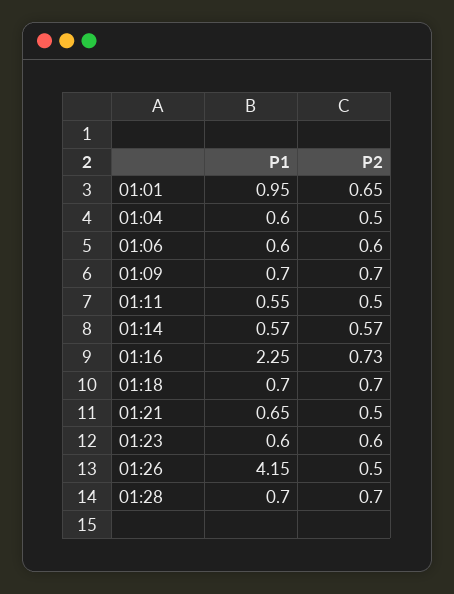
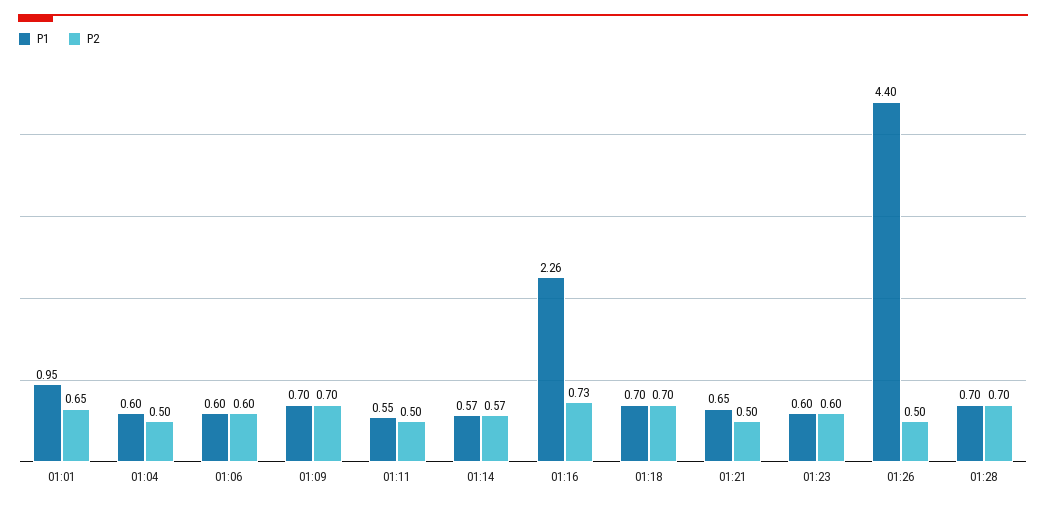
  {
    "P1": {
      "01:01": 0.95,
      "01:04": 0.6,
      "01:06": 0.6,
      "01:09": 0.7,
      "01:11": 0.55,
      "01:14": 0.57,
-     "01:16": 2.25,
+     "01:16": 2.26,
      "01:18": 0.7,
      "01:21": 0.65,
      "01:23": 0.6,
-     "01:26": 4.15,
+     "01:26": 4.4,
      "01:28": 0.7
    },
    "P2": {
      "01:01": 0.65,
      "01:04": 0.5,
      "01:06": 0.6,
      "01:09": 0.7,
      "01:11": 0.5,
      "01:14": 0.57,
      "01:16": 0.73,
      "01:18": 0.7,
      "01:21": 0.5,
      "01:23": 0.6,
      "01:26": 0.5,
      "01:28": 0.7
    }
  }

